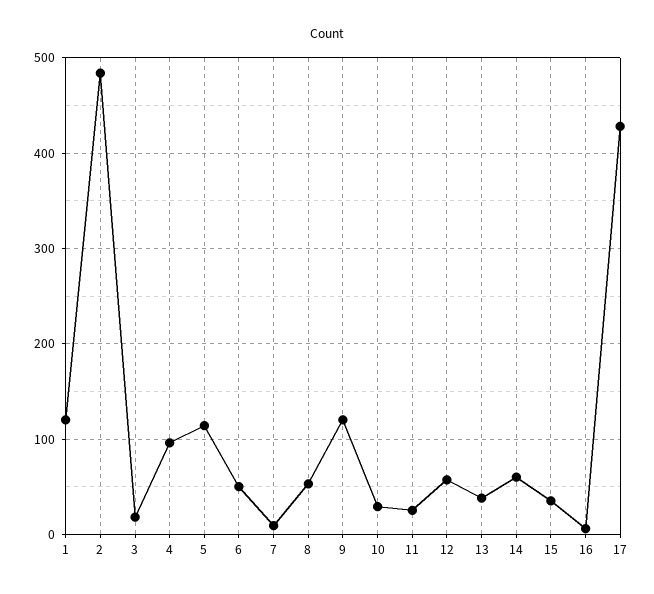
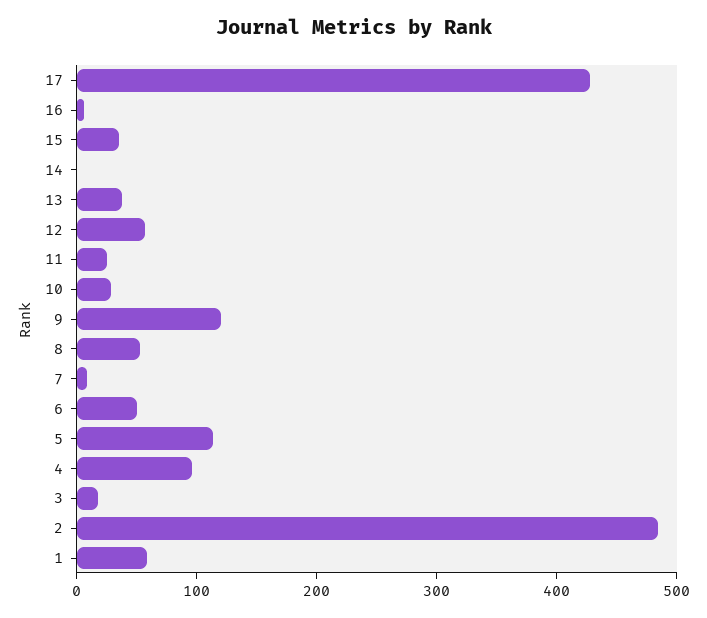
  {
-   "1": 120,
+   "1": 60,
    "2": 480,
    "3": 20,
    "4": 100,
    "5": 110,
    "6": 50,
    "7": 10,
    "8": 50,
    "9": 120,
    "10": 30,
    "11": 30,
    "12": 60,
    "13": 40,
-   "14": 60,
+   "14": 0,
    "15": 40,
    "16": 10,
    "17": 430
  }

